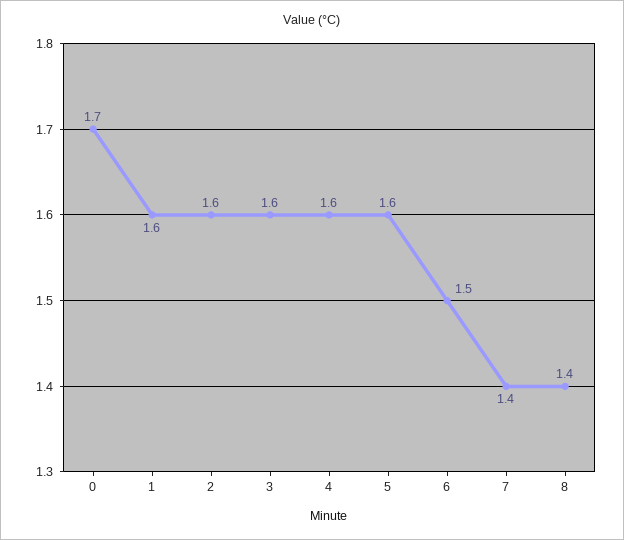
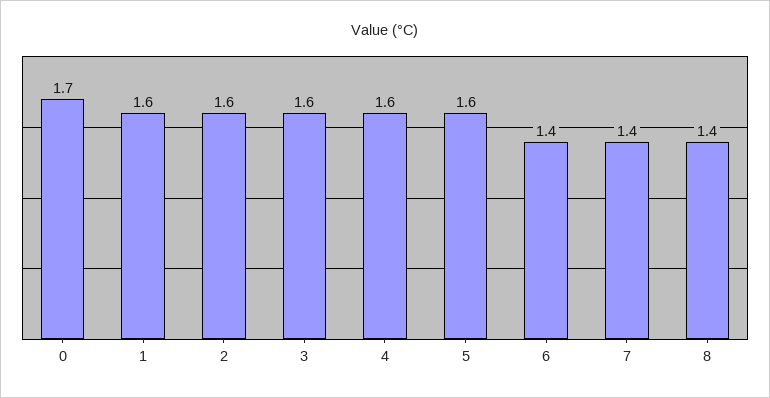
  {
    "0": 1.7,
    "1": 1.6,
    "2": 1.6,
    "3": 1.6,
    "4": 1.6,
    "5": 1.6,
-   "6": 1.5,
+   "6": 1.4,
    "7": 1.4,
    "8": 1.4
  }

